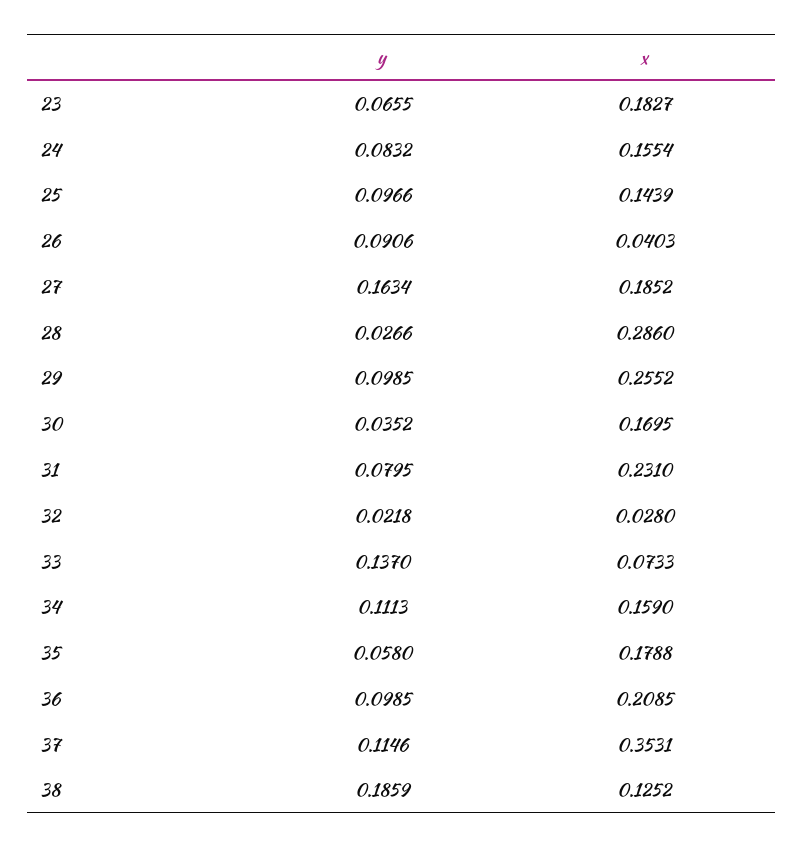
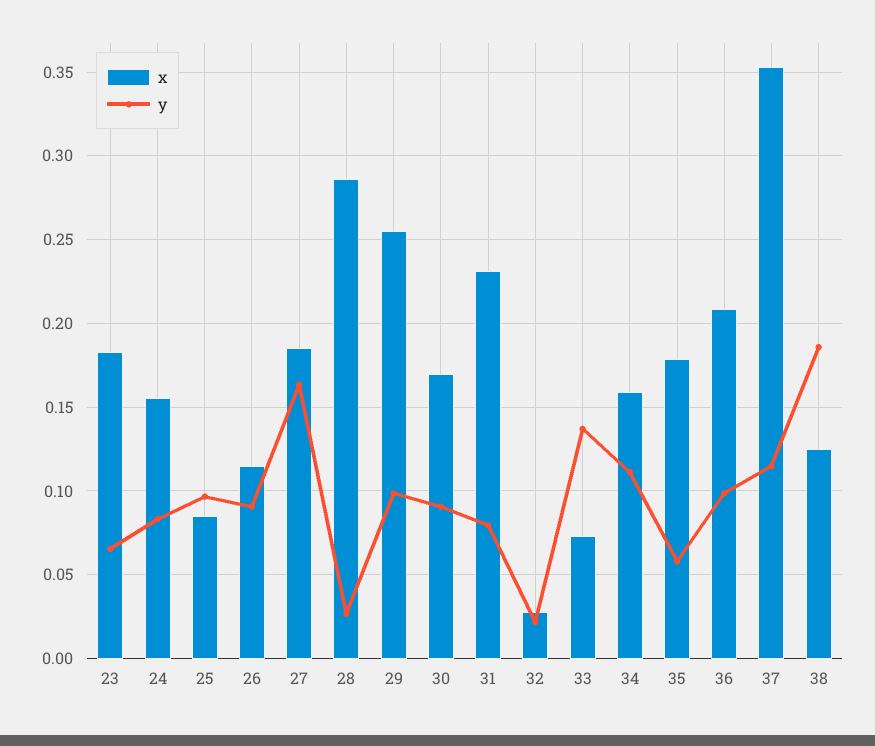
  {
    "y": {
      "23": 0.0655,
      "24": 0.0832,
      "25": 0.0966,
      "26": 0.0906,
      "27": 0.1634,
      "28": 0.0266,
      "29": 0.0985,
-     "30": 0.0352,
+     "30": 0.09,
      "31": 0.0795,
      "32": 0.0218,
      "33": 0.137,
      "34": 0.1113,
      "35": 0.058,
      "36": 0.0985,
      "37": 0.1146,
      "38": 0.1859
    },
    "x": {
      "23": 0.1827,
      "24": 0.1554,
-     "25": 0.1439,
+     "25": 0.085,
-     "26": 0.0403,
+     "26": 0.115,
      "27": 0.1852,
      "28": 0.286,
      "29": 0.2552,
      "30": 0.1695,
      "31": 0.231,
      "32": 0.028,
      "33": 0.0733,
      "34": 0.159,
      "35": 0.1788,
      "36": 0.2085,
      "37": 0.3531,
      "38": 0.1252
    }
  }

